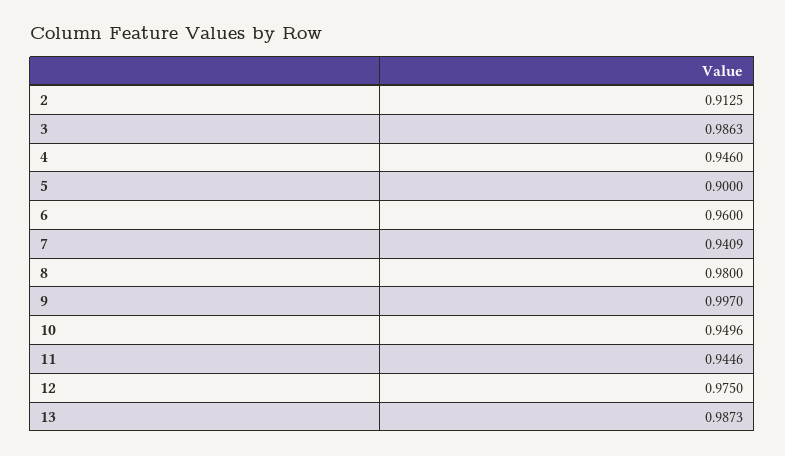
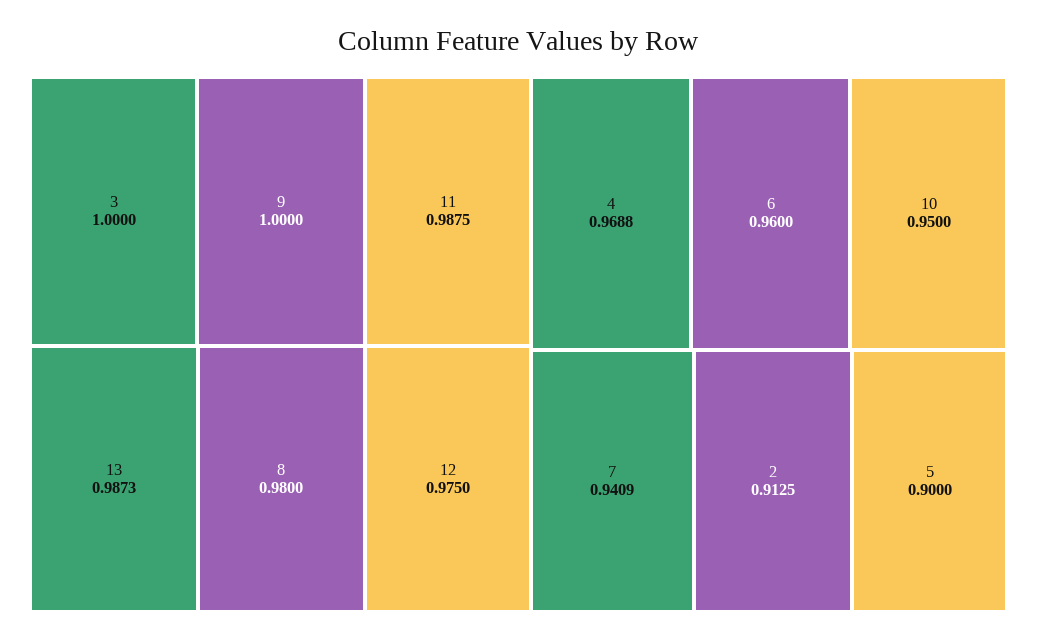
  {
    "2": 0.9125,
-   "3": 0.9863,
+   "3": 1,
-   "4": 0.946,
+   "4": 0.9688,
    "5": 0.9,
    "6": 0.96,
    "7": 0.9409,
    "8": 0.98,
-   "9": 0.997,
+   "9": 1,
-   "10": 0.9496,
+   "10": 0.95,
-   "11": 0.9446,
+   "11": 0.9875,
    "12": 0.975,
    "13": 0.9873
  }

